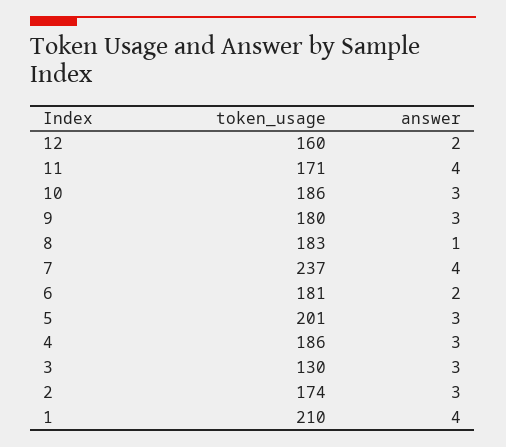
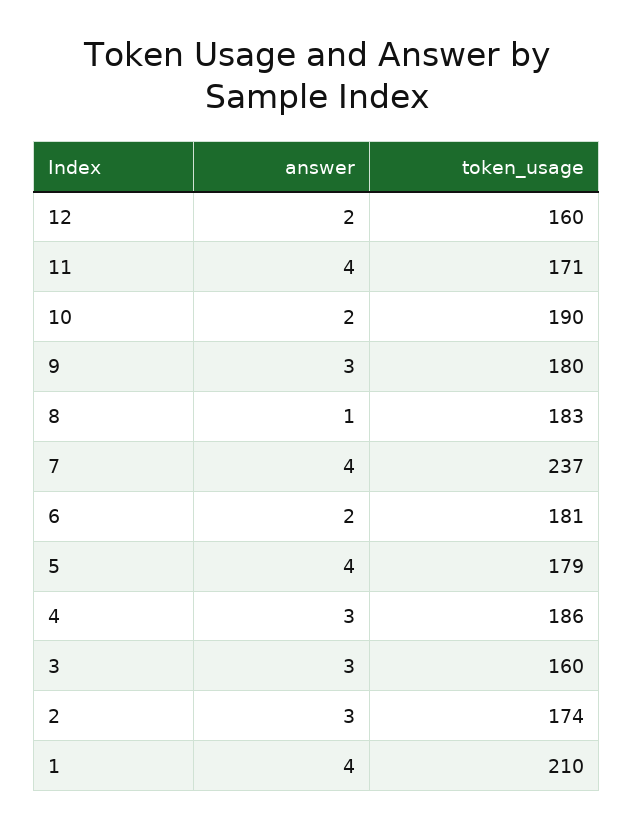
  {
    "token_usage": {
      "12": 160,
      "11": 171,
-     "10": 186,
+     "10": 190,
      "9": 180,
      "8": 183,
      "7": 237,
      "6": 181,
-     "5": 201,
+     "5": 179,
      "4": 186,
-     "3": 130,
+     "3": 160,
      "2": 174,
      "1": 210
    },
    "answer": {
      "12": 2,
      "11": 4,
-     "10": 3,
+     "10": 2,
      "9": 3,
      "8": 1,
      "7": 4,
      "6": 2,
-     "5": 3,
+     "5": 4,
      "4": 3,
      "3": 3,
      "2": 3,
      "1": 4
    }
  }

